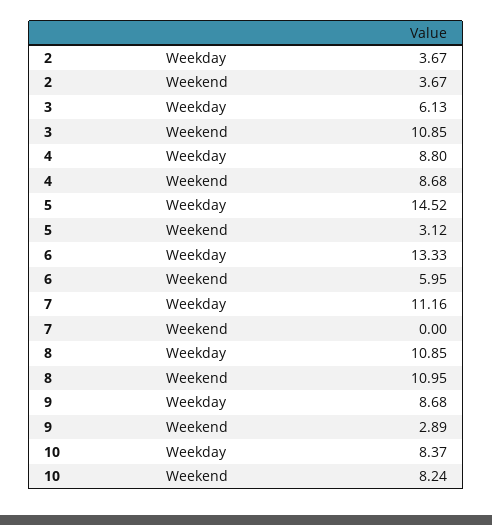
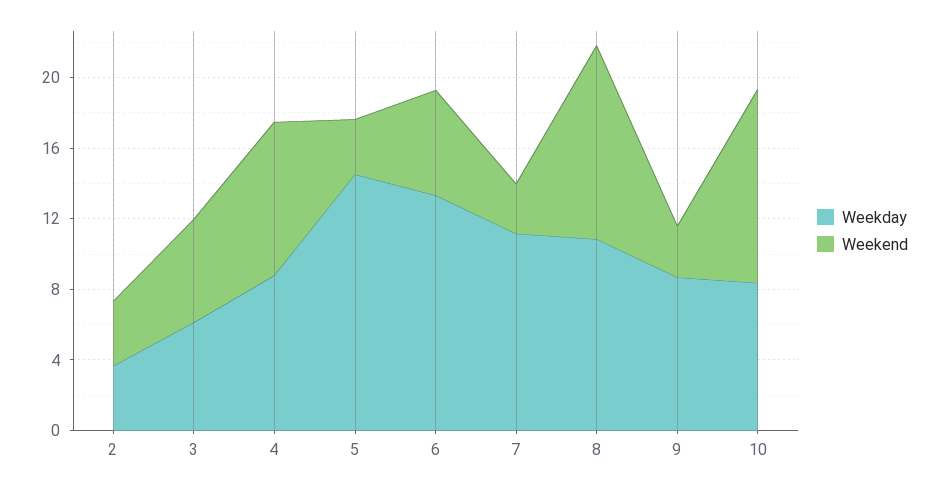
  {
    "Weekday": {
      "2": 3.67,
      "3": 6.13,
      "4": 8.8,
      "5": 14.52,
      "6": 13.33,
      "7": 11.16,
      "8": 10.85,
      "9": 8.68,
      "10": 8.37
    },
    "Weekend": {
      "2": 3.67,
-     "3": 10.85,
+     "3": 6,
      "4": 8.68,
      "5": 3.12,
      "6": 5.95,
-     "7": 0,
+     "7": 3,
      "8": 10.95,
      "9": 2.89,
-     "10": 8.24
+     "10": 11
    }
  }

